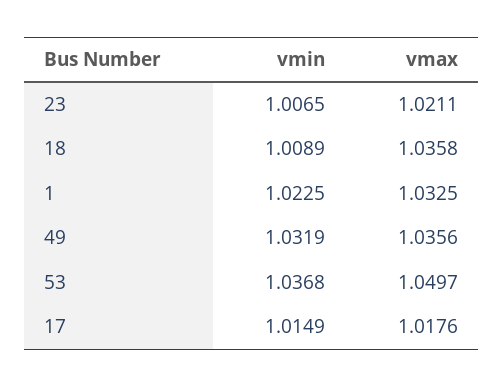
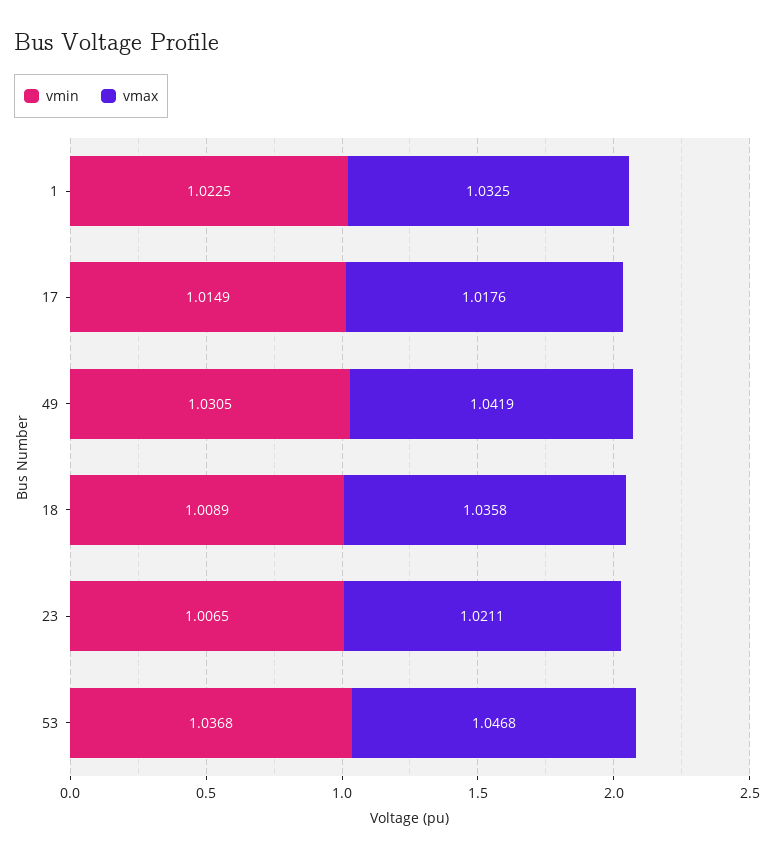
  {
    "vmin": {
      "23": 1.0065,
      "18": 1.0089,
      "1": 1.0225,
-     "49": 1.0319,
+     "49": 1.0305,
      "53": 1.0368,
      "17": 1.0149
    },
    "vmax": {
      "23": 1.0211,
      "18": 1.0358,
      "1": 1.0325,
-     "49": 1.0356,
+     "49": 1.0419,
-     "53": 1.0497,
+     "53": 1.0468,
      "17": 1.0176
    }
  }

